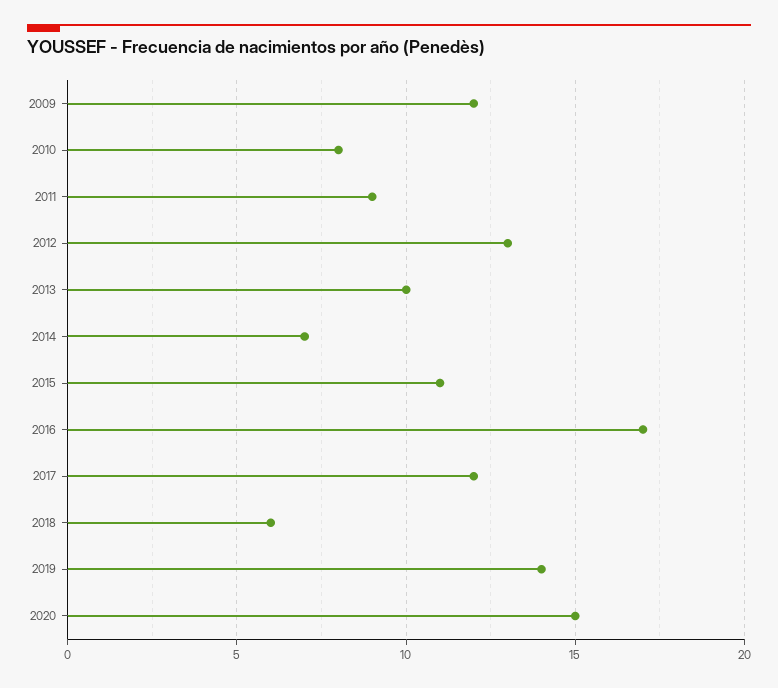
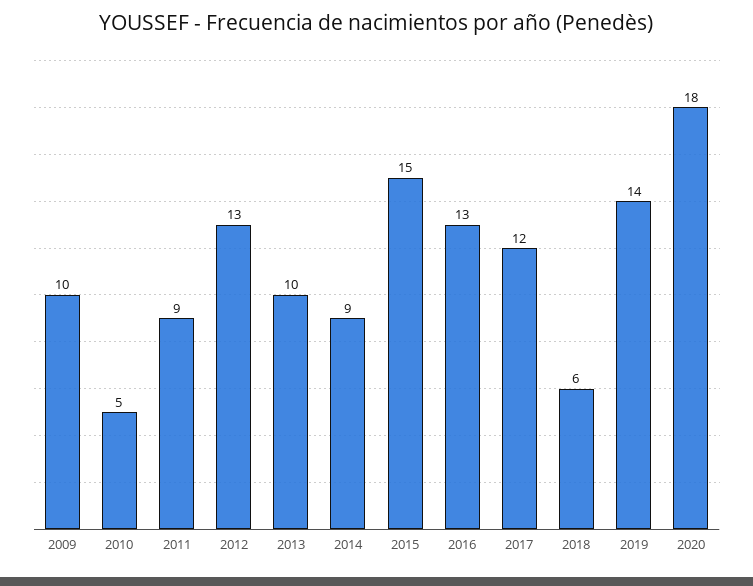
  {
-   "2009": 12,
+   "2009": 10,
-   "2010": 8,
+   "2010": 5,
    "2011": 9,
    "2012": 13,
    "2013": 10,
-   "2014": 7,
+   "2014": 9,
-   "2015": 11,
+   "2015": 15,
-   "2016": 17,
+   "2016": 13,
    "2017": 12,
    "2018": 6,
    "2019": 14,
-   "2020": 15
+   "2020": 18
  }

